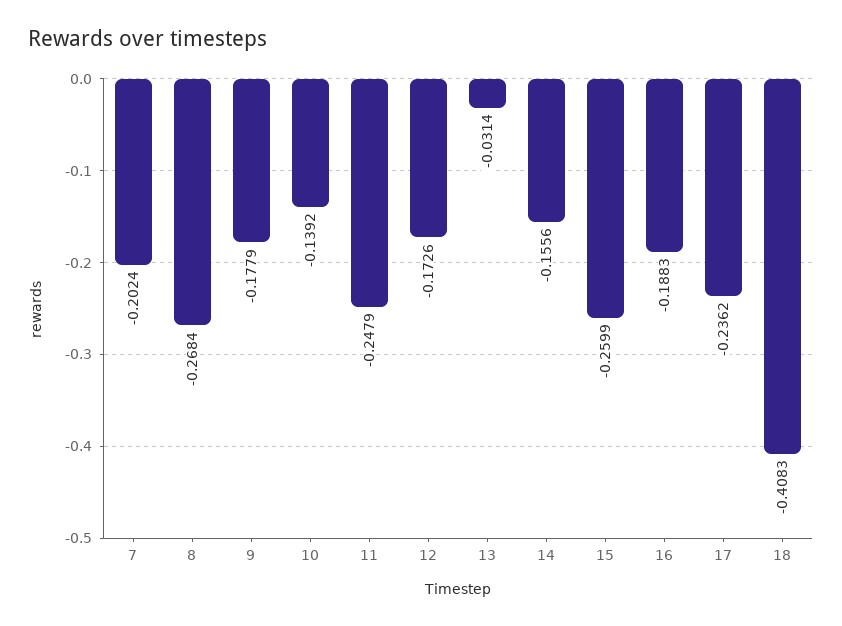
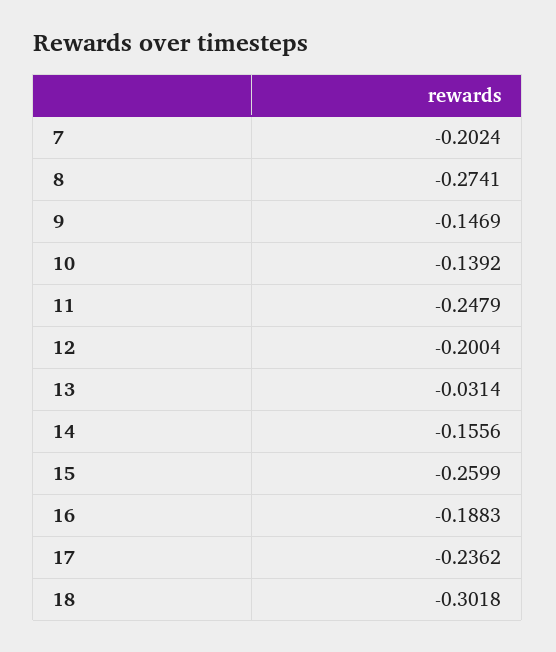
  {
    "7": -0.2024,
-   "8": -0.2684,
+   "8": -0.2741,
-   "9": -0.1779,
+   "9": -0.1469,
    "10": -0.1392,
    "11": -0.2479,
-   "12": -0.1726,
+   "12": -0.2004,
    "13": -0.0314,
    "14": -0.1556,
    "15": -0.2599,
    "16": -0.1883,
    "17": -0.2362,
-   "18": -0.4083
+   "18": -0.3018
  }

